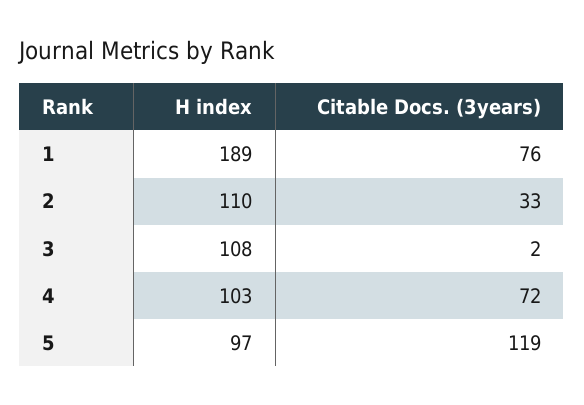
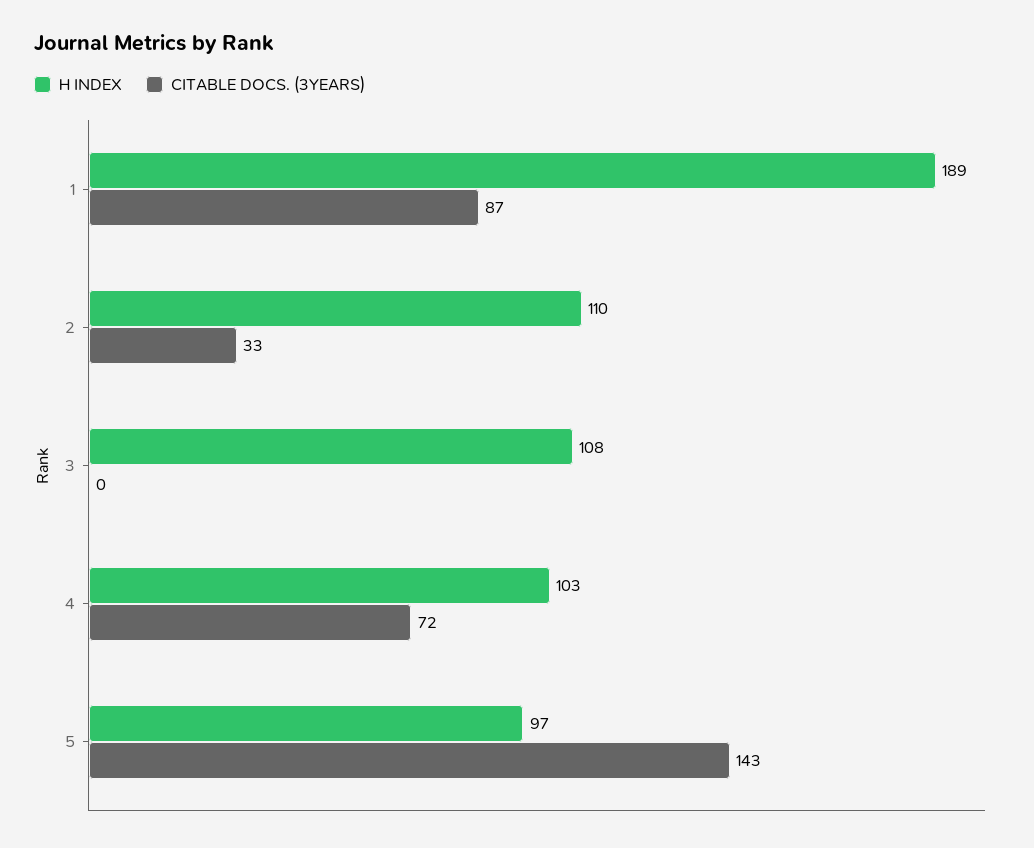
  {
    "H index": {
      "1": 189,
      "2": 110,
      "3": 108,
      "4": 103,
      "5": 97
    },
    "Citable Docs. (3years)": {
-     "1": 76,
+     "1": 87,
      "2": 33,
-     "3": 2,
+     "3": 0,
      "4": 72,
-     "5": 119
+     "5": 143
    }
  }

